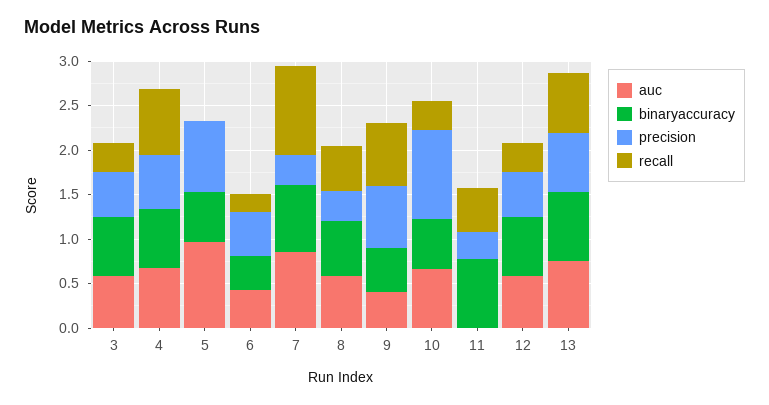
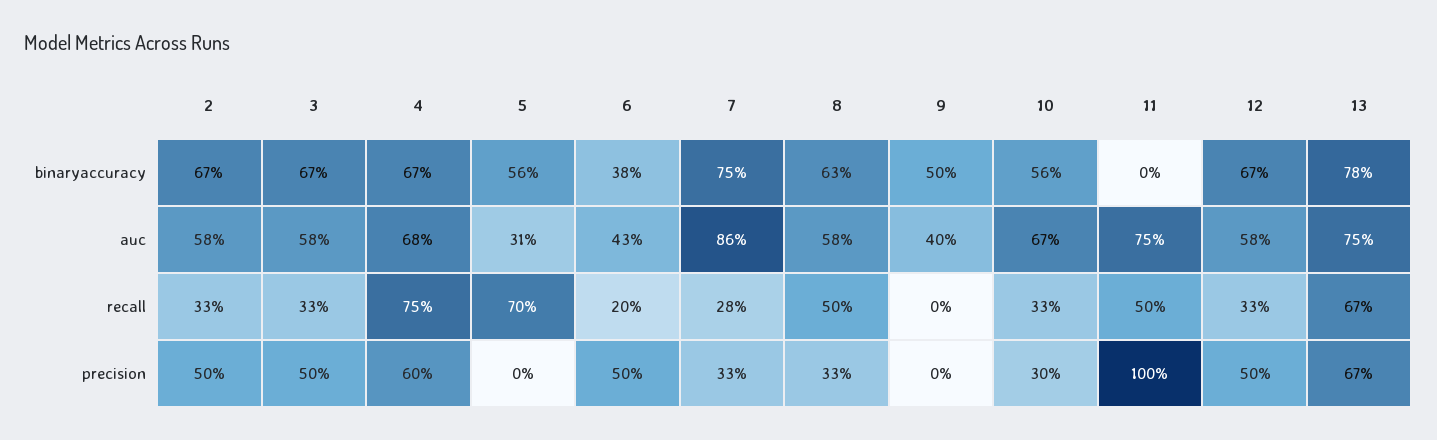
  {
    "auc": {
      "3": 0.58,
      "4": 0.68,
-     "5": 1,
+     "5": 0.31,
      "6": 0.43,
      "7": 0.86,
      "8": 0.58,
      "9": 0.4,
      "10": 0.67,
-     "11": 0,
+     "11": 0.75,
      "12": 0.58,
-     "13": 0.75
+     "13": 0.75,
+     "2": 0.58
    },
    "binaryaccuracy": {
      "3": 0.67,
      "4": 0.67,
      "5": 0.56,
      "6": 0.38,
      "7": 0.75,
      "8": 0.63,
      "9": 0.5,
      "10": 0.56,
-     "11": 0.8,
+     "11": 0,
      "12": 0.67,
-     "13": 0.78
+     "13": 0.78,
+     "2": 0.67
    },
    "precision": {
      "3": 0.5,
      "4": 0.6,
-     "5": 0.8,
+     "5": 0,
      "6": 0.5,
      "7": 0.33,
      "8": 0.33,
-     "9": 0.7,
+     "9": 0,
-     "10": 1,
+     "10": 0.3,
-     "11": 0.3,
+     "11": 1,
      "12": 0.5,
-     "13": 0.67
+     "13": 0.67,
+     "2": 0.5
    },
    "recall": {
      "3": 0.33,
      "4": 0.75,
-     "5": 0,
+     "5": 0.7,
      "6": 0.2,
-     "7": 1,
+     "7": 0.28,
      "8": 0.5,
-     "9": 0.7,
+     "9": 0,
      "10": 0.33,
      "11": 0.5,
      "12": 0.33,
-     "13": 0.67
+     "13": 0.67,
+     "2": 0.33
    }
  }

